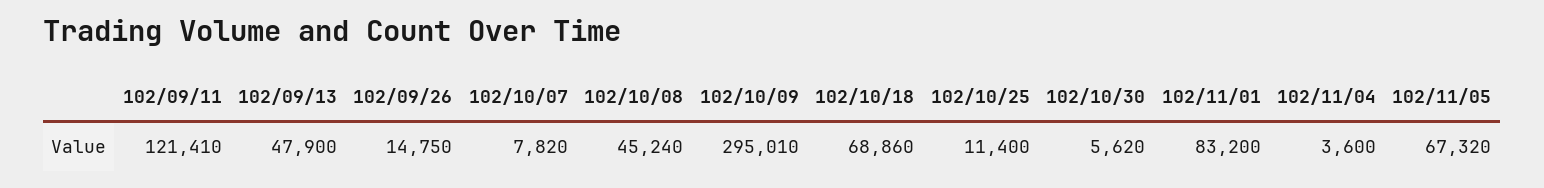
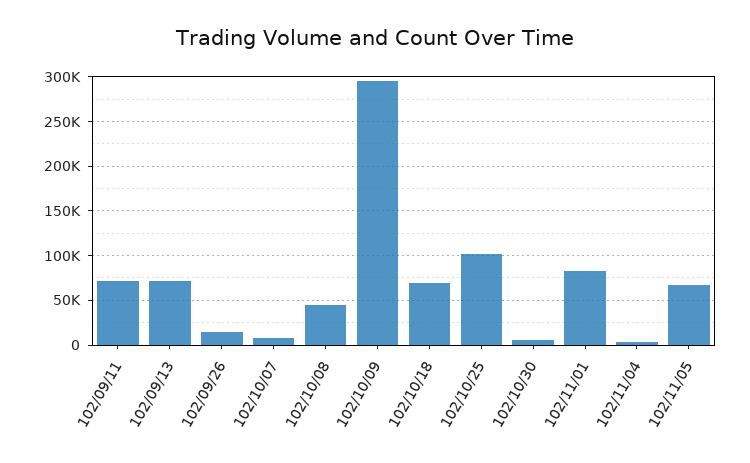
  {
-   "102/09/11": 121410,
+   "102/09/11": 70000,
-   "102/09/13": 47900,
+   "102/09/13": 70000,
    "102/09/26": 14750,
    "102/10/07": 7820,
    "102/10/08": 45240,
    "102/10/09": 295010,
    "102/10/18": 68860,
-   "102/10/25": 11400,
+   "102/10/25": 100000,
    "102/10/30": 5620,
    "102/11/01": 83200,
    "102/11/04": 3600,
    "102/11/05": 67320
  }

